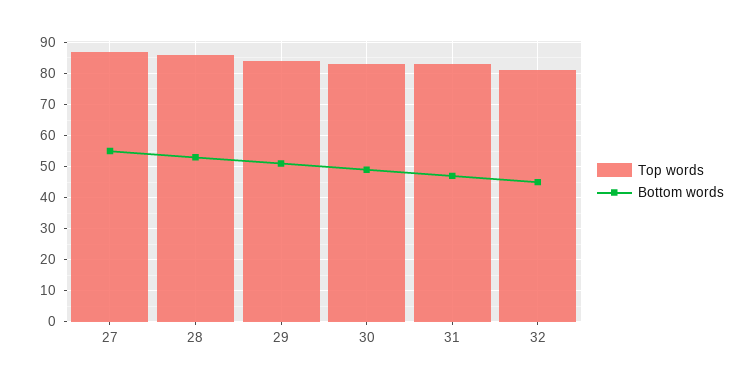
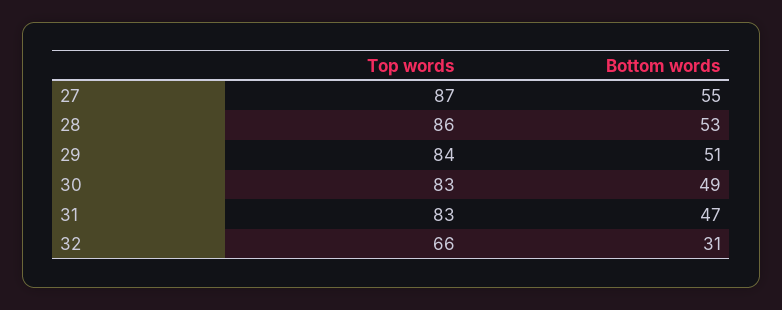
  {
    "Top words": {
      "27": 87,
      "28": 86,
      "29": 84,
      "30": 83,
      "31": 83,
-     "32": 80
+     "32": 66
    },
    "Bottom words": {
      "27": 55,
      "28": 53,
      "29": 51,
      "30": 49,
      "31": 47,
-     "32": 45
+     "32": 31
    }
  }

